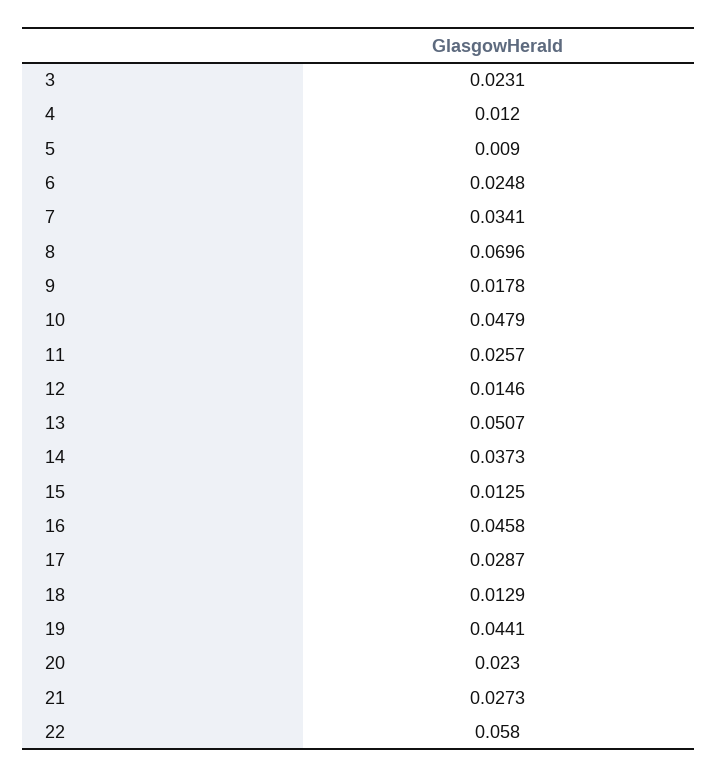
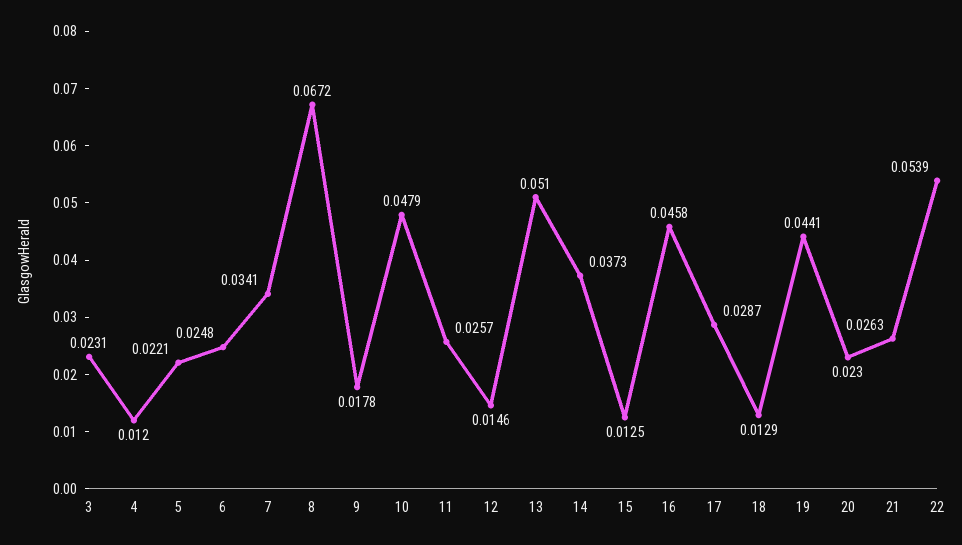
  {
    "3": 0.0231,
    "4": 0.012,
-   "5": 0.009,
+   "5": 0.0221,
    "6": 0.0248,
    "7": 0.0341,
-   "8": 0.0696,
+   "8": 0.0672,
    "9": 0.0178,
    "10": 0.0479,
    "11": 0.0257,
    "12": 0.0146,
-   "13": 0.0507,
+   "13": 0.051,
    "14": 0.0373,
    "15": 0.0125,
    "16": 0.0458,
    "17": 0.0287,
    "18": 0.0129,
    "19": 0.0441,
    "20": 0.023,
-   "21": 0.0273,
+   "21": 0.0263,
-   "22": 0.058
+   "22": 0.0539
  }

